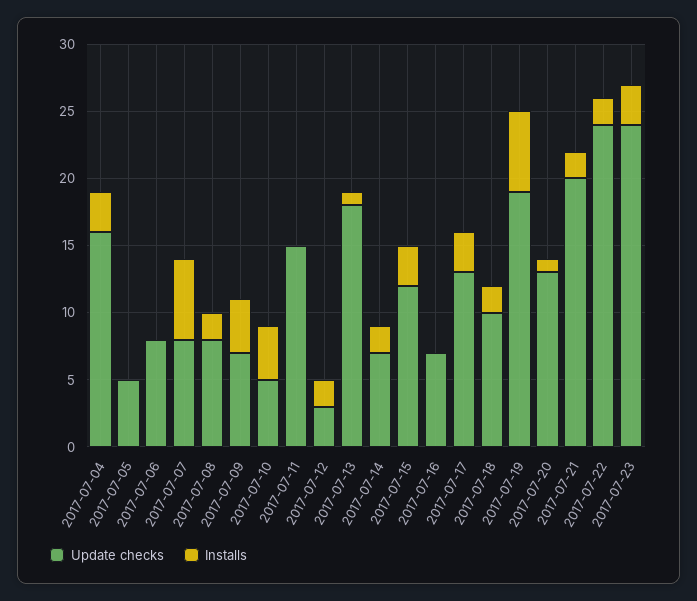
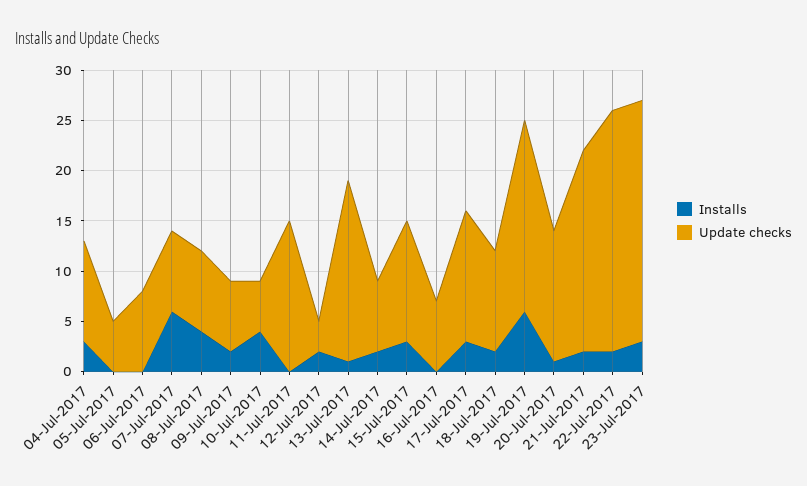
  {
    "Update checks": {
-     "2017-07-04": 16,
+     "2017-07-04": 10,
      "2017-07-05": 5,
      "2017-07-06": 8,
      "2017-07-07": 8,
      "2017-07-08": 8,
      "2017-07-09": 7,
      "2017-07-10": 5,
      "2017-07-11": 15,
      "2017-07-12": 3,
      "2017-07-13": 18,
      "2017-07-14": 7,
      "2017-07-15": 12,
      "2017-07-16": 7,
      "2017-07-17": 13,
      "2017-07-18": 10,
      "2017-07-19": 19,
      "2017-07-20": 13,
      "2017-07-21": 20,
      "2017-07-22": 24,
      "2017-07-23": 24
    },
    "Installs": {
      "2017-07-04": 3,
      "2017-07-05": 0,
      "2017-07-06": 0,
      "2017-07-07": 6,
-     "2017-07-08": 2,
+     "2017-07-08": 4,
-     "2017-07-09": 4,
+     "2017-07-09": 2,
      "2017-07-10": 4,
      "2017-07-11": 0,
      "2017-07-12": 2,
      "2017-07-13": 1,
      "2017-07-14": 2,
      "2017-07-15": 3,
      "2017-07-16": 0,
      "2017-07-17": 3,
      "2017-07-18": 2,
      "2017-07-19": 6,
      "2017-07-20": 1,
      "2017-07-21": 2,
      "2017-07-22": 2,
      "2017-07-23": 3
    }
  }

